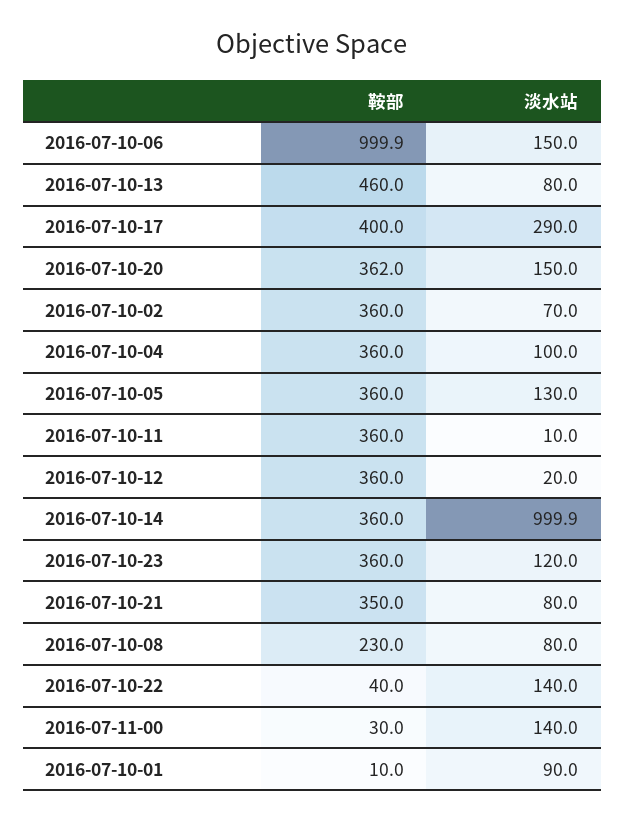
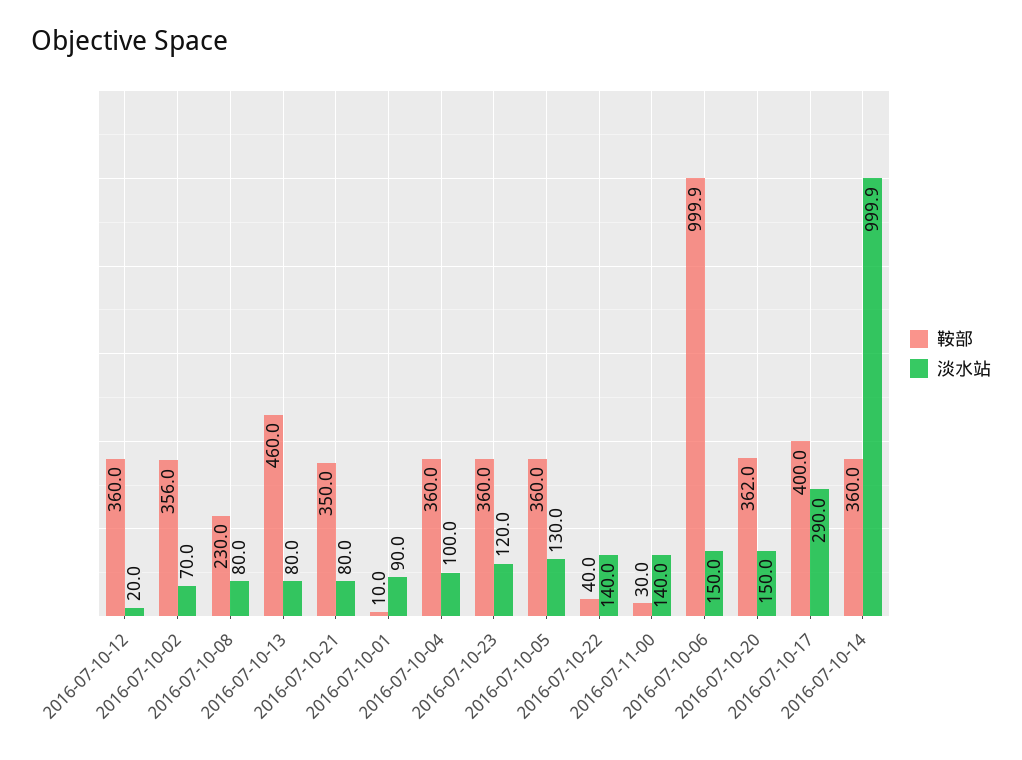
  {
    "鞍部": {
      "2016-07-10-06": 999.9,
      "2016-07-10-13": 460,
      "2016-07-10-17": 400,
      "2016-07-10-20": 362,
-     "2016-07-10-02": 360,
+     "2016-07-10-02": 356,
      "2016-07-10-04": 360,
      "2016-07-10-05": 360,
-     "2016-07-10-11": 360,
      "2016-07-10-12": 360,
      "2016-07-10-14": 360,
      "2016-07-10-23": 360,
      "2016-07-10-21": 350,
      "2016-07-10-08": 230,
      "2016-07-10-22": 40,
      "2016-07-11-00": 30,
      "2016-07-10-01": 10
    },
    "淡水站": {
      "2016-07-10-06": 150,
      "2016-07-10-13": 80,
      "2016-07-10-17": 290,
      "2016-07-10-20": 150,
      "2016-07-10-02": 70,
      "2016-07-10-04": 100,
      "2016-07-10-05": 130,
-     "2016-07-10-11": 10,
      "2016-07-10-12": 20,
      "2016-07-10-14": 999.9,
      "2016-07-10-23": 120,
      "2016-07-10-21": 80,
      "2016-07-10-08": 80,
      "2016-07-10-22": 140,
      "2016-07-11-00": 140,
      "2016-07-10-01": 90
    }
  }

